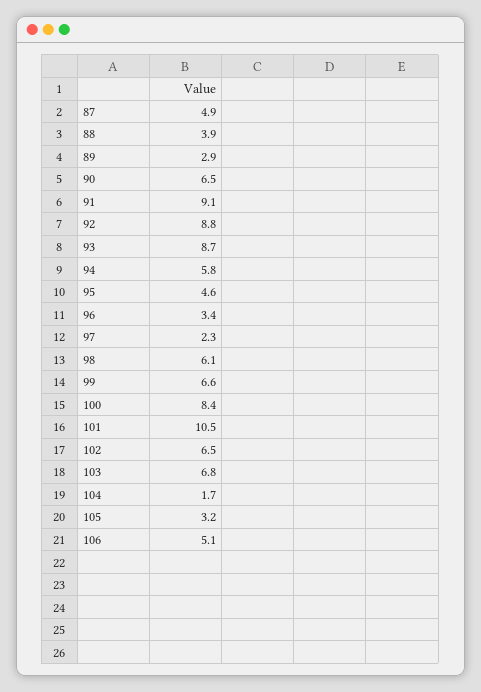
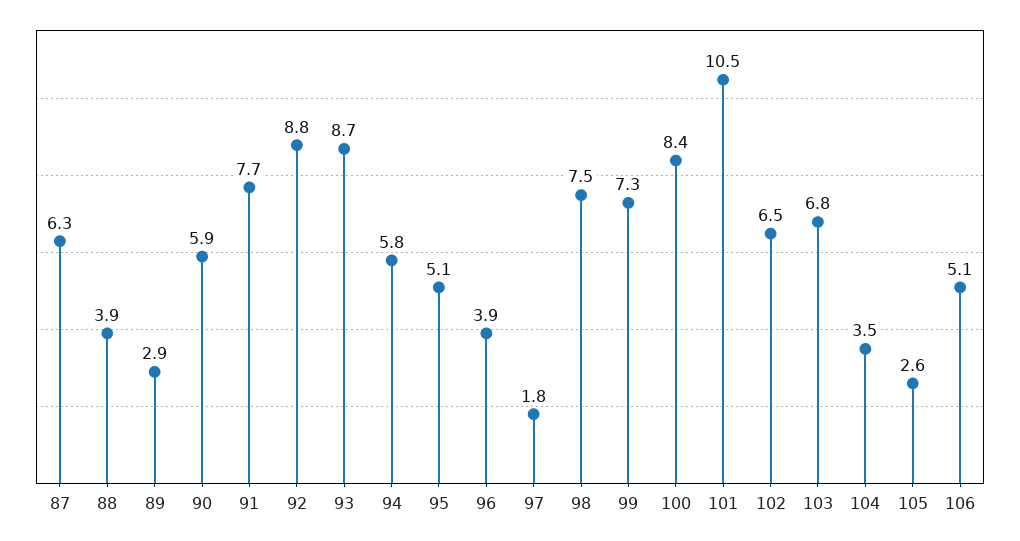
  {
-   "87": 4.9,
+   "87": 6.3,
    "88": 3.9,
    "89": 2.9,
-   "90": 6.5,
+   "90": 5.9,
-   "91": 9.1,
+   "91": 7.7,
    "92": 8.8,
    "93": 8.7,
    "94": 5.8,
-   "95": 4.6,
+   "95": 5.1,
-   "96": 3.4,
+   "96": 3.9,
-   "97": 2.3,
+   "97": 1.8,
-   "98": 6.1,
+   "98": 7.5,
-   "99": 6.6,
+   "99": 7.3,
    "100": 8.4,
    "101": 10.5,
    "102": 6.5,
    "103": 6.8,
-   "104": 1.7,
+   "104": 3.5,
-   "105": 3.2,
+   "105": 2.6,
    "106": 5.1
  }

